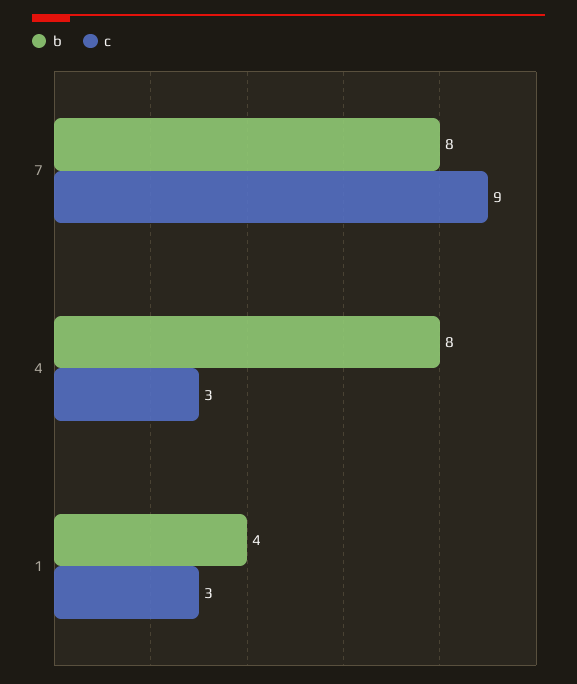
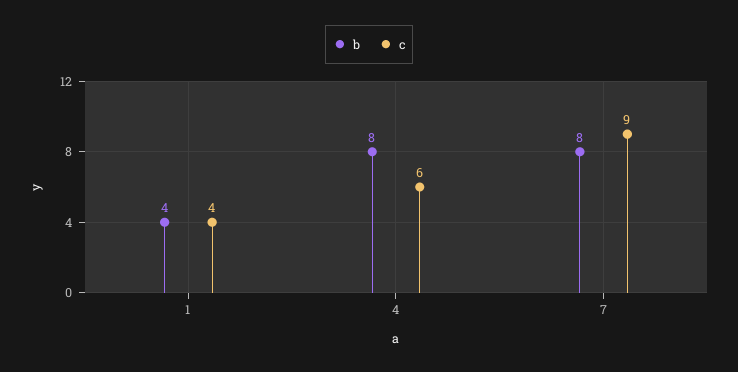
  {
    "b": {
      "7": 8,
      "4": 8,
      "1": 4
    },
    "c": {
      "7": 9,
-     "4": 3,
+     "4": 6,
-     "1": 3
+     "1": 4
    }
  }

